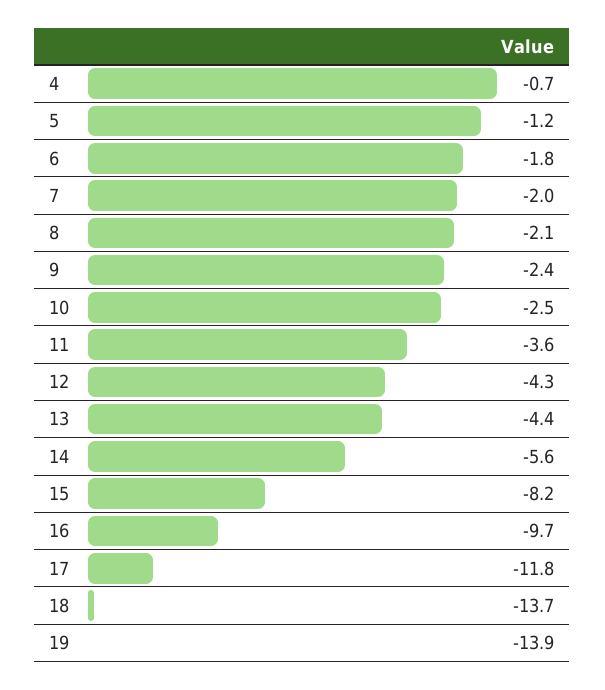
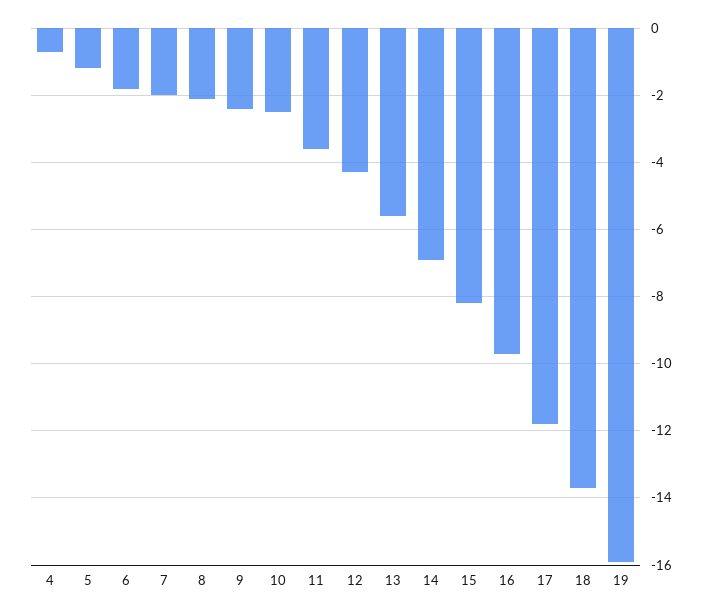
  {
    "4": -0.7,
    "5": -1.2,
    "6": -1.8,
    "7": -2,
    "8": -2.1,
    "9": -2.4,
    "10": -2.5,
    "11": -3.6,
    "12": -4.3,
-   "13": -4.4,
+   "13": -5.5,
-   "14": -5.6,
+   "14": -7,
    "15": -8.2,
    "16": -9.7,
    "17": -11.8,
    "18": -13.7,
-   "19": -13.9
+   "19": -16
  }

